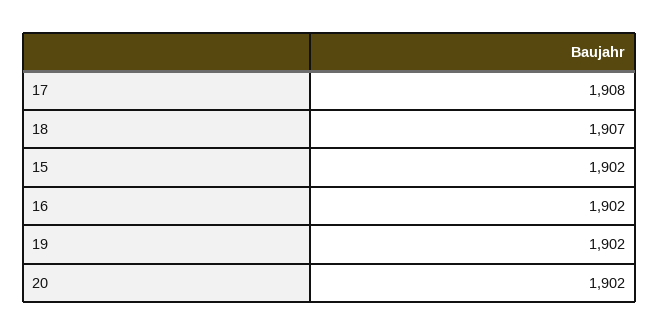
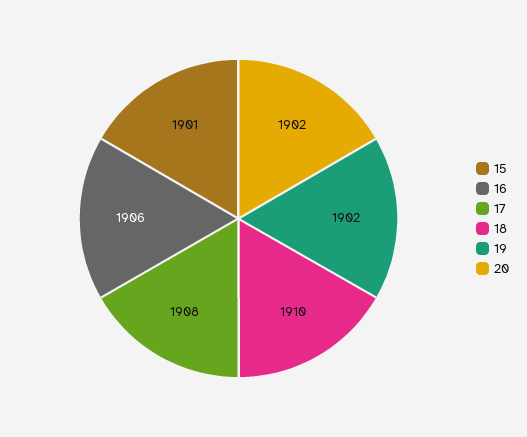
  {
    "17": 1908,
-   "18": 1907,
+   "18": 1910,
-   "15": 1902,
+   "15": 1901,
-   "16": 1902,
+   "16": 1906,
    "19": 1902,
    "20": 1902
  }

